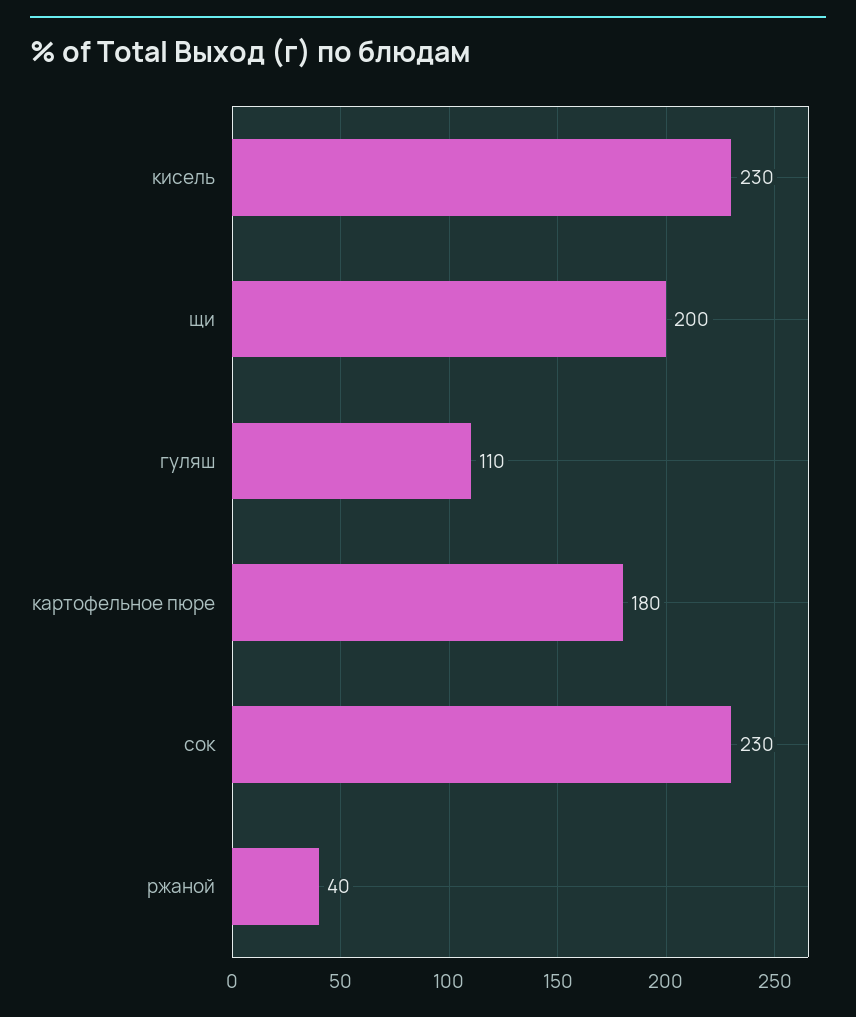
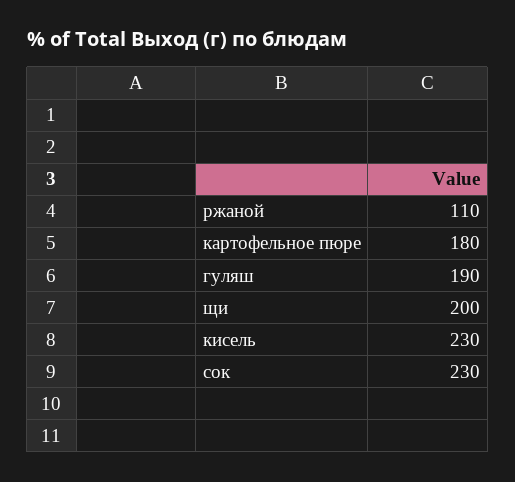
  {
    "кисель": 230,
    "щи": 200,
-   "гуляш": 110,
+   "гуляш": 190,
    "картофельное пюре": 180,
    "сок": 230,
-   "ржаной": 40
+   "ржаной": 110
  }

